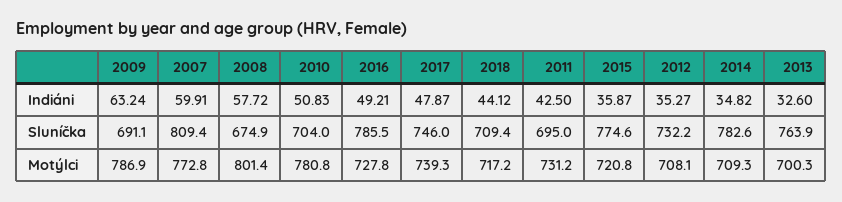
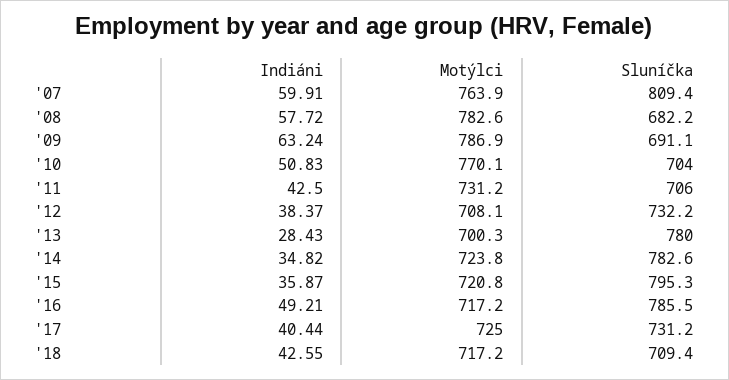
  {
    "2009": {
      "Indiáni": 63.24,
      "Sluníčka": 691.1,
      "Motýlci": 786.9
    },
    "2007": {
      "Indiáni": 59.91,
      "Sluníčka": 809.4,
-     "Motýlci": 772.8
+     "Motýlci": 763.9
    },
    "2008": {
      "Indiáni": 57.72,
-     "Sluníčka": 674.9,
+     "Sluníčka": 682.2,
-     "Motýlci": 801.4
+     "Motýlci": 782.6
    },
    "2010": {
      "Indiáni": 50.83,
      "Sluníčka": 704,
-     "Motýlci": 780.8
+     "Motýlci": 770.1
    },
    "2016": {
      "Indiáni": 49.21,
      "Sluníčka": 785.5,
-     "Motýlci": 727.8
+     "Motýlci": 717.2
    },
    "2017": {
-     "Indiáni": 47.87,
+     "Indiáni": 40.44,
-     "Sluníčka": 746,
+     "Sluníčka": 731.2,
-     "Motýlci": 739.3
+     "Motýlci": 725
    },
    "2018": {
-     "Indiáni": 44.12,
+     "Indiáni": 42.55,
      "Sluníčka": 709.4,
      "Motýlci": 717.2
    },
    "2011": {
      "Indiáni": 42.5,
-     "Sluníčka": 695,
+     "Sluníčka": 706,
      "Motýlci": 731.2
    },
    "2015": {
      "Indiáni": 35.87,
-     "Sluníčka": 774.6,
+     "Sluníčka": 795.3,
      "Motýlci": 720.8
    },
    "2012": {
-     "Indiáni": 35.27,
+     "Indiáni": 38.37,
      "Sluníčka": 732.2,
      "Motýlci": 708.1
    },
    "2014": {
      "Indiáni": 34.82,
      "Sluníčka": 782.6,
-     "Motýlci": 709.3
+     "Motýlci": 723.8
    },
    "2013": {
-     "Indiáni": 32.6,
+     "Indiáni": 28.43,
-     "Sluníčka": 763.9,
+     "Sluníčka": 780,
      "Motýlci": 700.3
    }
  }

